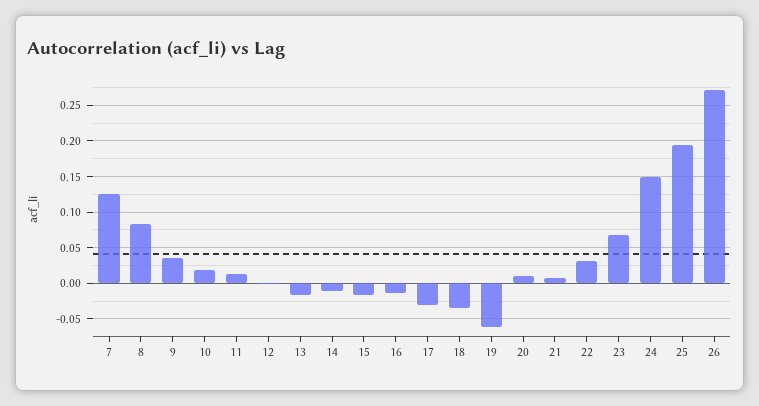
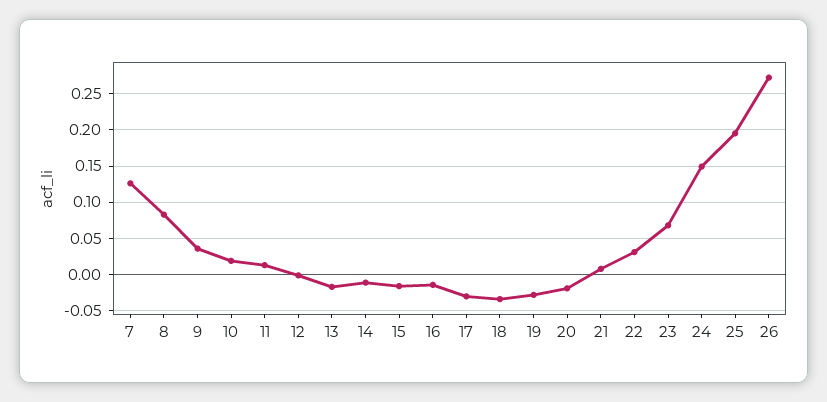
  {
    "7": 0.13,
    "8": 0.08,
    "9": 0.04,
    "10": 0.02,
    "11": 0.01,
    "12": 0,
    "13": -0.02,
    "14": -0.01,
    "15": -0.02,
    "16": -0.01,
    "17": -0.03,
    "18": -0.03,
-   "19": -0.06,
+   "19": -0.03,
-   "20": 0.01,
+   "20": -0.02,
    "21": 0.01,
    "22": 0.03,
    "23": 0.07,
    "24": 0.15,
    "25": 0.2,
    "26": 0.27
  }

